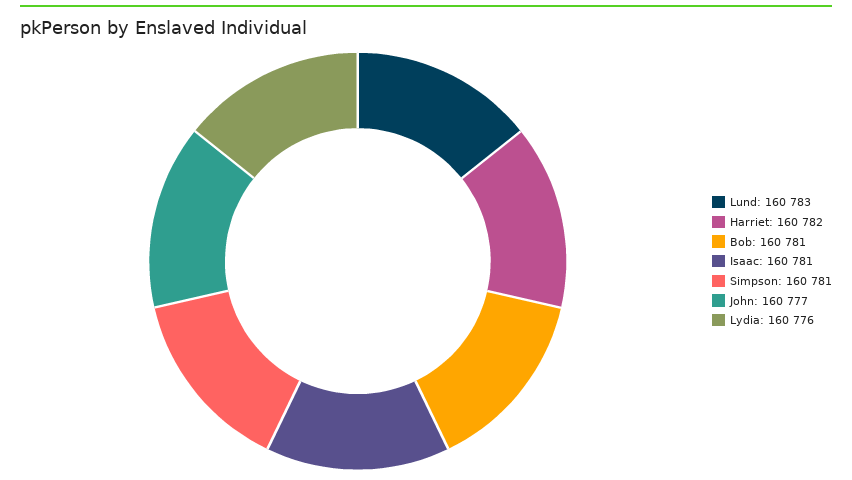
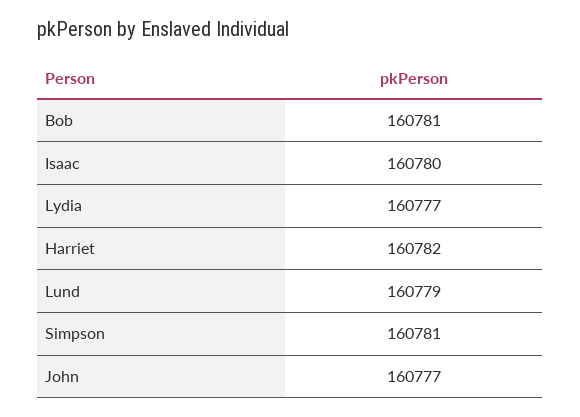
  {
-   "Lund": 160783,
+   "Lund": 160779,
    "Harriet": 160782,
    "Bob": 160781,
-   "Isaac": 160781,
+   "Isaac": 160780,
    "Simpson": 160781,
    "John": 160777,
-   "Lydia": 160776
+   "Lydia": 160777
  }

